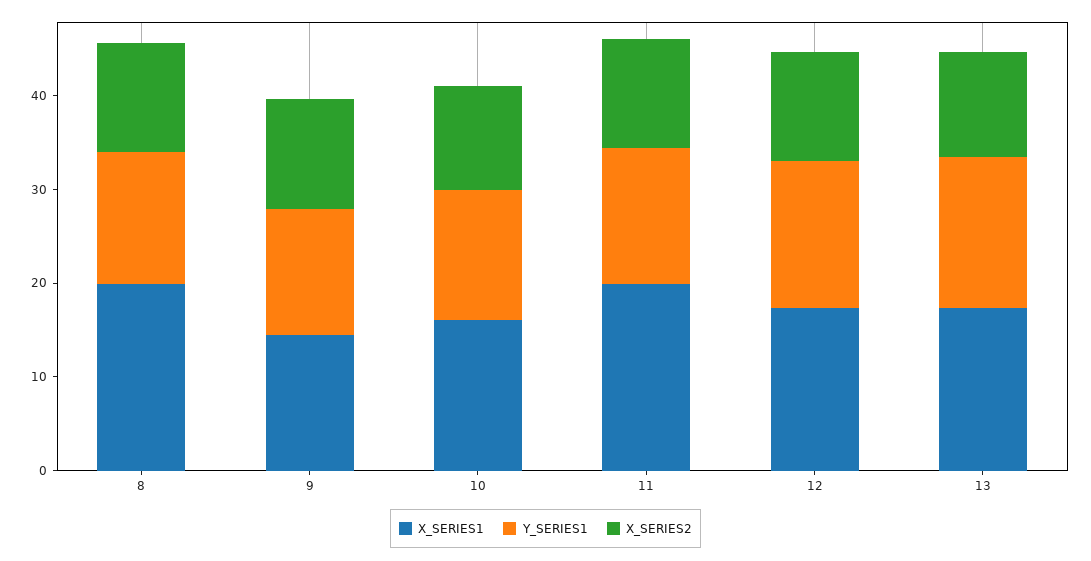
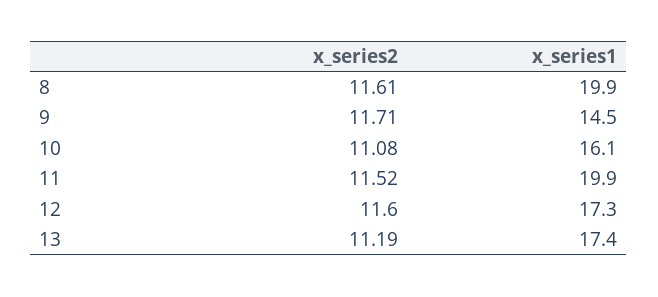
  {
    "X_SERIES1": {
      "8": 19.9,
      "9": 14.5,
      "10": 16.1,
      "11": 19.9,
      "12": 17.3,
      "13": 17.4
    },
-   "Y_SERIES1": {
-     "8": 14,
-     "9": 14,
-     "10": 14,
-     "11": 14,
-     "12": 16,
-     "13": 16
-   },
    "X_SERIES2": {
      "8": 11.61,
      "9": 11.71,
      "10": 11.08,
      "11": 11.52,
      "12": 11.6,
      "13": 11.19
    }
  }

